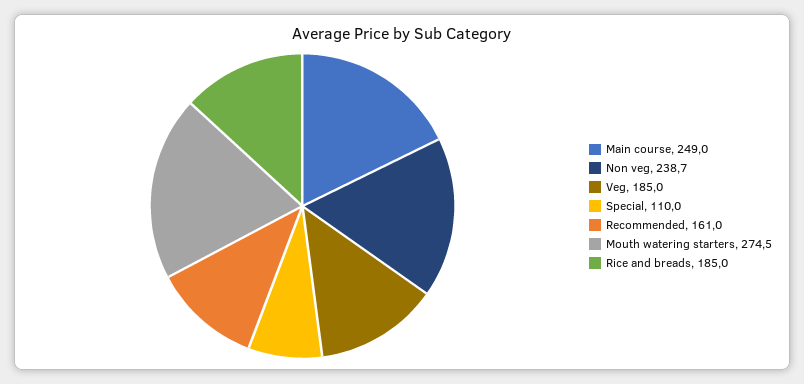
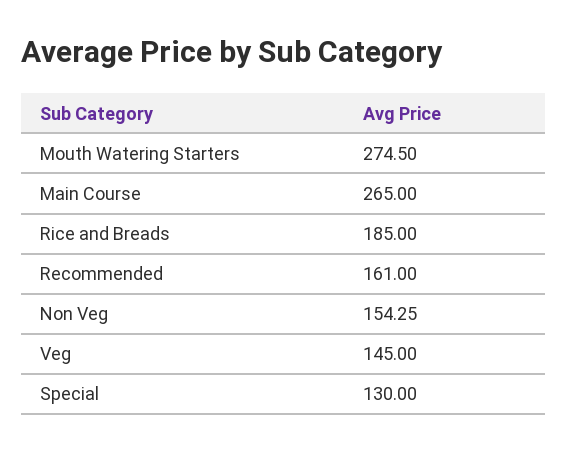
  {
-   "Main course": 249,
+   "Main course": 265,
-   "Non veg": 238.7,
+   "Non veg": 154.25,
-   "Veg": 185,
+   "Veg": 145,
-   "Special": 110,
+   "Special": 130,
    "Recommended": 161,
    "Mouth watering starters": 274.5,
    "Rice and breads": 185
  }

